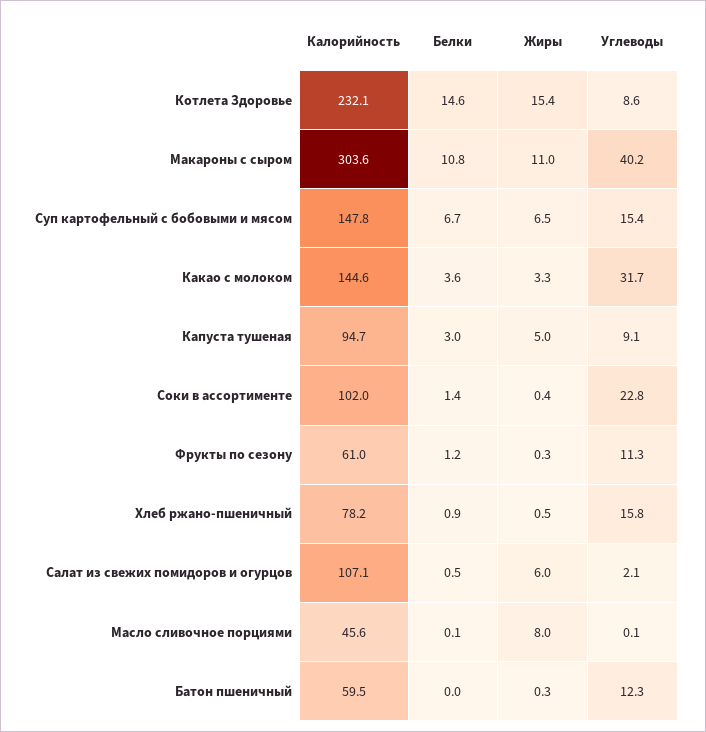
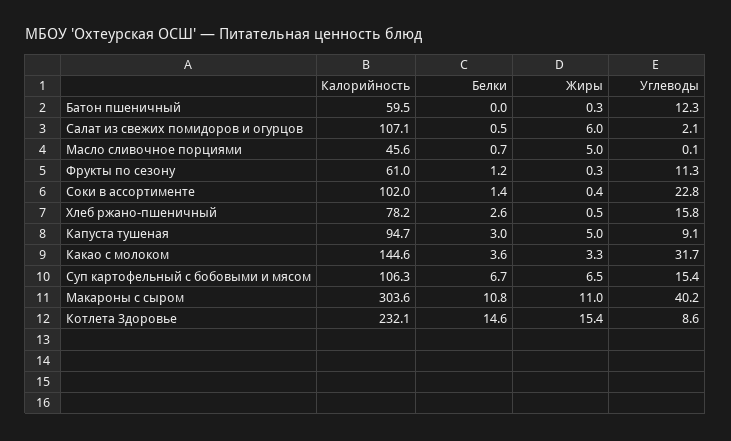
  {
    "Калорийность": {
      "Котлета Здоровье": 232.1,
      "Макароны с сыром": 303.6,
-     "Суп картофельный с бобовыми и мясом": 147.8,
+     "Суп картофельный с бобовыми и мясом": 106.3,
      "Какао с молоком": 144.6,
      "Капуста тушеная": 94.7,
      "Соки в ассортименте": 102,
      "Фрукты по сезону": 61,
      "Хлеб ржано-пшеничный": 78.2,
      "Салат из свежих помидоров и огурцов": 107.1,
      "Масло сливочное порциями": 45.6,
      "Батон пшеничный": 59.5
    },
    "Белки": {
      "Котлета Здоровье": 14.6,
      "Макароны с сыром": 10.8,
      "Суп картофельный с бобовыми и мясом": 6.7,
      "Какао с молоком": 3.6,
      "Капуста тушеная": 3,
      "Соки в ассортименте": 1.4,
      "Фрукты по сезону": 1.2,
-     "Хлеб ржано-пшеничный": 0.9,
+     "Хлеб ржано-пшеничный": 2.6,
      "Салат из свежих помидоров и огурцов": 0.5,
-     "Масло сливочное порциями": 0.1,
+     "Масло сливочное порциями": 0.7,
      "Батон пшеничный": 0
    },
    "Жиры": {
      "Котлета Здоровье": 15.4,
      "Макароны с сыром": 11,
      "Суп картофельный с бобовыми и мясом": 6.5,
      "Какао с молоком": 3.3,
      "Капуста тушеная": 5,
      "Соки в ассортименте": 0.4,
      "Фрукты по сезону": 0.3,
      "Хлеб ржано-пшеничный": 0.5,
      "Салат из свежих помидоров и огурцов": 6,
-     "Масло сливочное порциями": 8,
+     "Масло сливочное порциями": 5,
      "Батон пшеничный": 0.3
    },
    "Углеводы": {
      "Котлета Здоровье": 8.6,
      "Макароны с сыром": 40.2,
      "Суп картофельный с бобовыми и мясом": 15.4,
      "Какао с молоком": 31.7,
      "Капуста тушеная": 9.1,
      "Соки в ассортименте": 22.8,
      "Фрукты по сезону": 11.3,
      "Хлеб ржано-пшеничный": 15.8,
      "Салат из свежих помидоров и огурцов": 2.1,
      "Масло сливочное порциями": 0.1,
      "Батон пшеничный": 12.3
    }
  }

